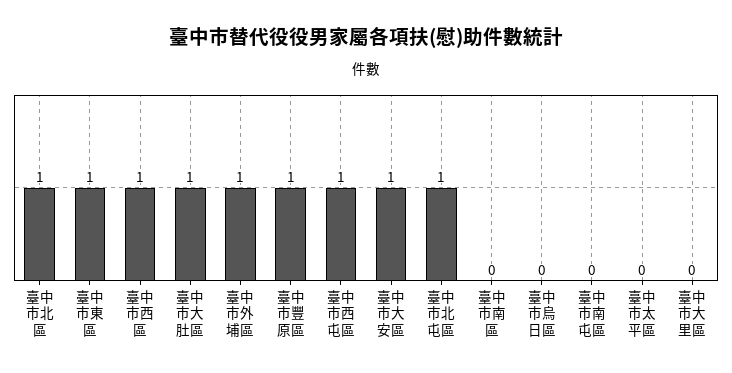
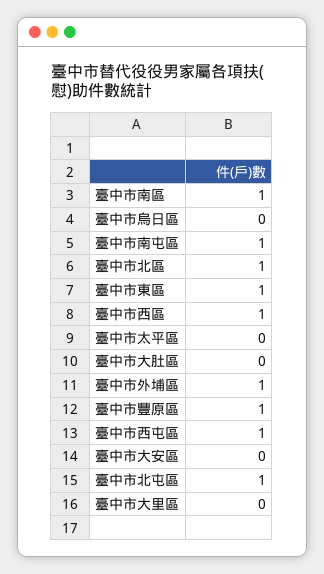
  {
    "臺中市北區": 1,
    "臺中市東區": 1,
    "臺中市西區": 1,
-   "臺中市大肚區": 1,
+   "臺中市大肚區": 0,
    "臺中市外埔區": 1,
    "臺中市豐原區": 1,
    "臺中市西屯區": 1,
-   "臺中市大安區": 1,
+   "臺中市大安區": 0,
    "臺中市北屯區": 1,
-   "臺中市南區": 0,
+   "臺中市南區": 1,
    "臺中市烏日區": 0,
-   "臺中市南屯區": 0,
+   "臺中市南屯區": 1,
    "臺中市太平區": 0,
    "臺中市大里區": 0
  }

